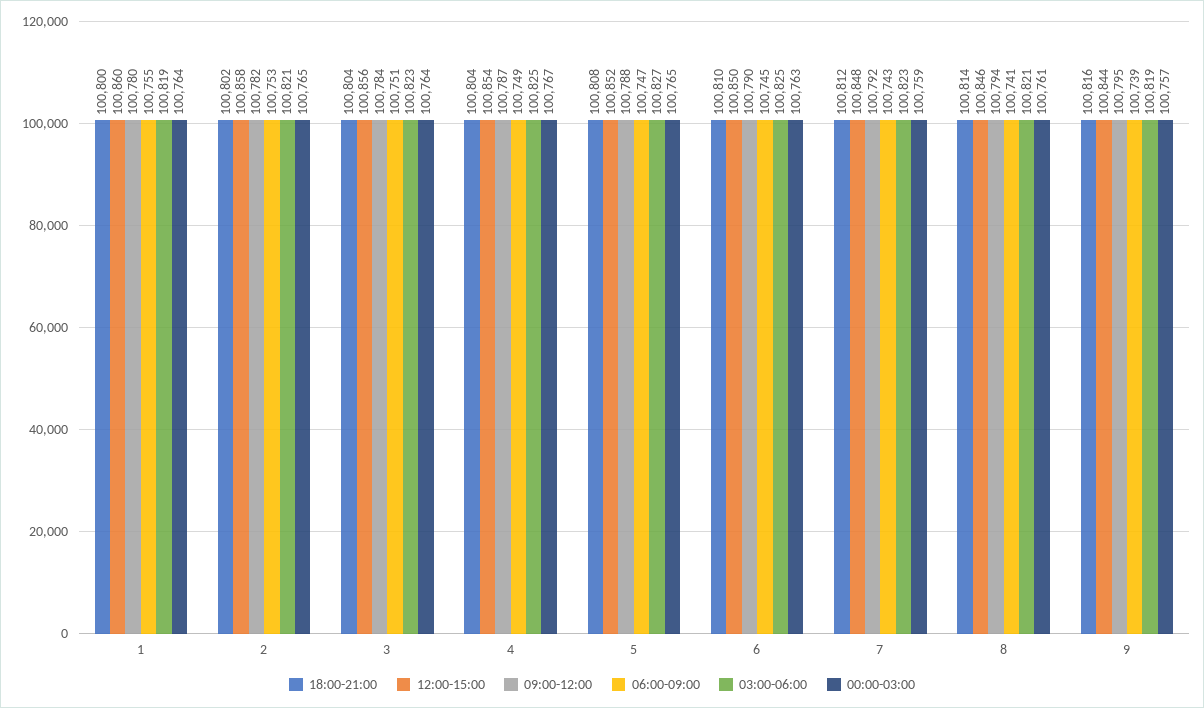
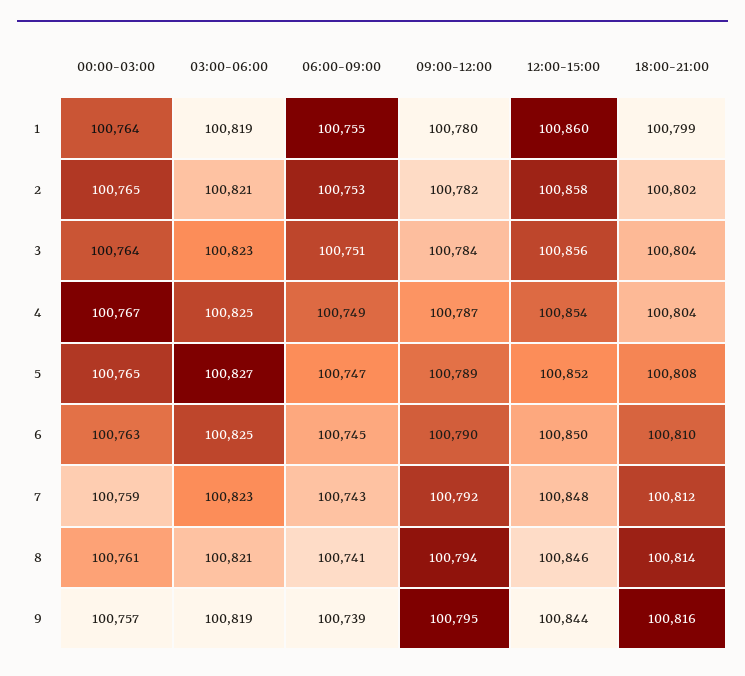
  {
    "18:00-21:00": {
-     "1": 100800,
+     "1": 100799,
      "2": 100802,
      "3": 100804,
      "4": 100804,
      "5": 100808,
      "6": 100810,
      "7": 100812,
      "8": 100814,
      "9": 100816
    },
    "12:00-15:00": {
      "1": 100860,
      "2": 100858,
      "3": 100856,
      "4": 100854,
      "5": 100852,
      "6": 100850,
      "7": 100848,
      "8": 100846,
      "9": 100844
    },
    "09:00-12:00": {
      "1": 100780,
      "2": 100782,
      "3": 100784,
      "4": 100787,
-     "5": 100788,
+     "5": 100789,
      "6": 100790,
      "7": 100792,
      "8": 100794,
      "9": 100795
    },
    "06:00-09:00": {
      "1": 100755,
      "2": 100753,
      "3": 100751,
      "4": 100749,
      "5": 100747,
      "6": 100745,
      "7": 100743,
      "8": 100741,
      "9": 100739
    },
    "03:00-06:00": {
      "1": 100819,
      "2": 100821,
      "3": 100823,
      "4": 100825,
      "5": 100827,
      "6": 100825,
      "7": 100823,
      "8": 100821,
      "9": 100819
    },
    "00:00-03:00": {
      "1": 100764,
      "2": 100765,
      "3": 100764,
      "4": 100767,
      "5": 100765,
      "6": 100763,
      "7": 100759,
      "8": 100761,
      "9": 100757
    }
  }

